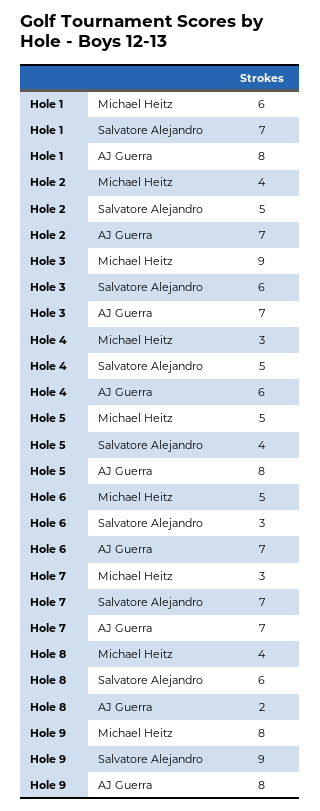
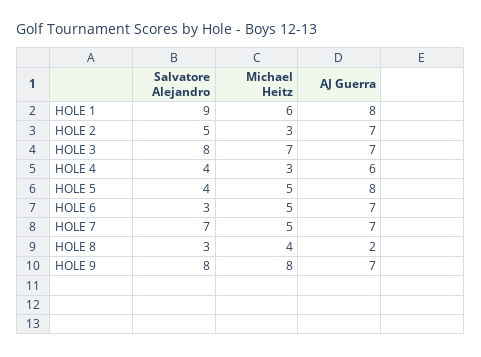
  {
    "Hole 1": {
      "Michael Heitz": 6,
-     "Salvatore Alejandro": 7,
+     "Salvatore Alejandro": 9,
      "AJ Guerra": 8
    },
    "Hole 2": {
-     "Michael Heitz": 4,
+     "Michael Heitz": 3,
      "Salvatore Alejandro": 5,
      "AJ Guerra": 7
    },
    "Hole 3": {
-     "Michael Heitz": 9,
+     "Michael Heitz": 7,
-     "Salvatore Alejandro": 6,
+     "Salvatore Alejandro": 8,
      "AJ Guerra": 7
    },
    "Hole 4": {
      "Michael Heitz": 3,
-     "Salvatore Alejandro": 5,
+     "Salvatore Alejandro": 4,
      "AJ Guerra": 6
    },
    "Hole 5": {
      "Michael Heitz": 5,
      "Salvatore Alejandro": 4,
      "AJ Guerra": 8
    },
    "Hole 6": {
      "Michael Heitz": 5,
      "Salvatore Alejandro": 3,
      "AJ Guerra": 7
    },
    "Hole 7": {
-     "Michael Heitz": 3,
+     "Michael Heitz": 5,
      "Salvatore Alejandro": 7,
      "AJ Guerra": 7
    },
    "Hole 8": {
      "Michael Heitz": 4,
-     "Salvatore Alejandro": 6,
+     "Salvatore Alejandro": 3,
      "AJ Guerra": 2
    },
    "Hole 9": {
      "Michael Heitz": 8,
-     "Salvatore Alejandro": 9,
+     "Salvatore Alejandro": 8,
-     "AJ Guerra": 8
+     "AJ Guerra": 7
    }
  }

